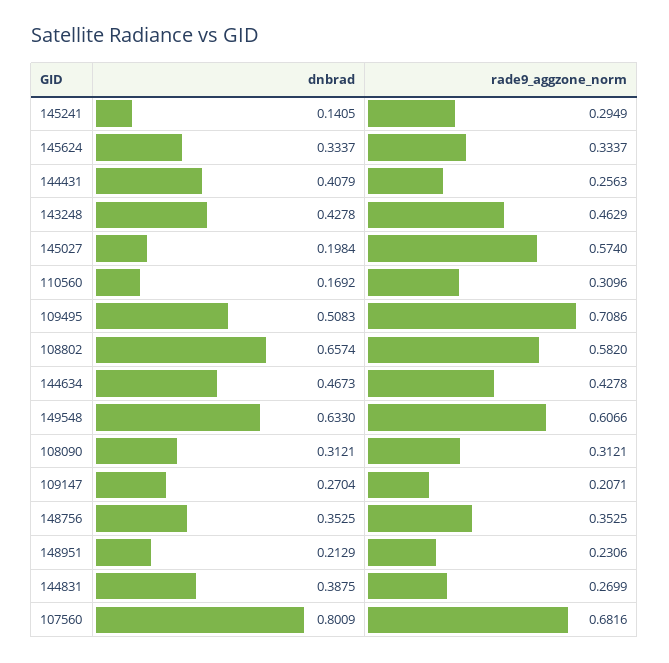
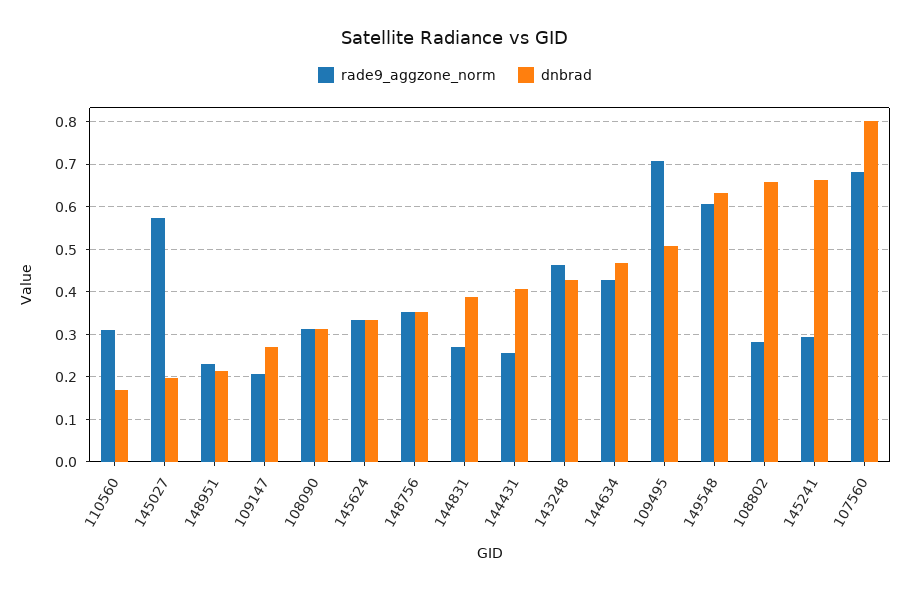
  {
    "dnbrad": {
-     "145241": 0.1405,
+     "145241": 0.66,
      "145624": 0.3337,
      "144431": 0.4079,
      "143248": 0.4278,
      "145027": 0.1984,
      "110560": 0.1692,
      "109495": 0.5083,
      "108802": 0.6574,
      "144634": 0.4673,
      "149548": 0.633,
      "108090": 0.3121,
      "109147": 0.2704,
      "148756": 0.3525,
      "148951": 0.2129,
      "144831": 0.3875,
      "107560": 0.8009
    },
    "rade9_aggzone_norm": {
      "145241": 0.2949,
      "145624": 0.3337,
      "144431": 0.2563,
      "143248": 0.4629,
      "145027": 0.574,
      "110560": 0.3096,
      "109495": 0.7086,
-     "108802": 0.582,
+     "108802": 0.28,
      "144634": 0.4278,
      "149548": 0.6066,
      "108090": 0.3121,
      "109147": 0.2071,
      "148756": 0.3525,
      "148951": 0.2306,
      "144831": 0.2699,
      "107560": 0.6816
    }
  }

